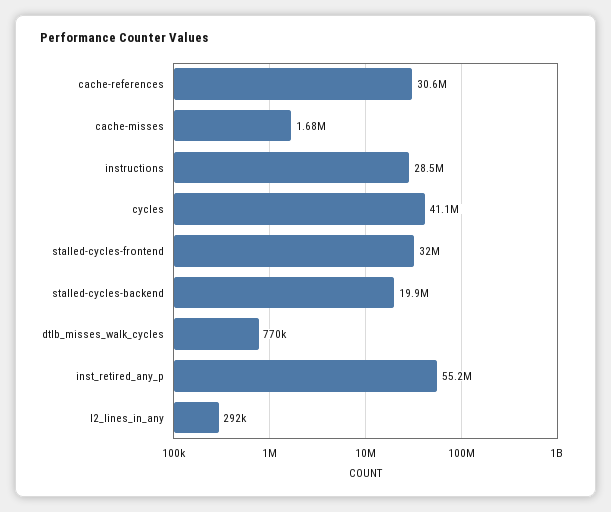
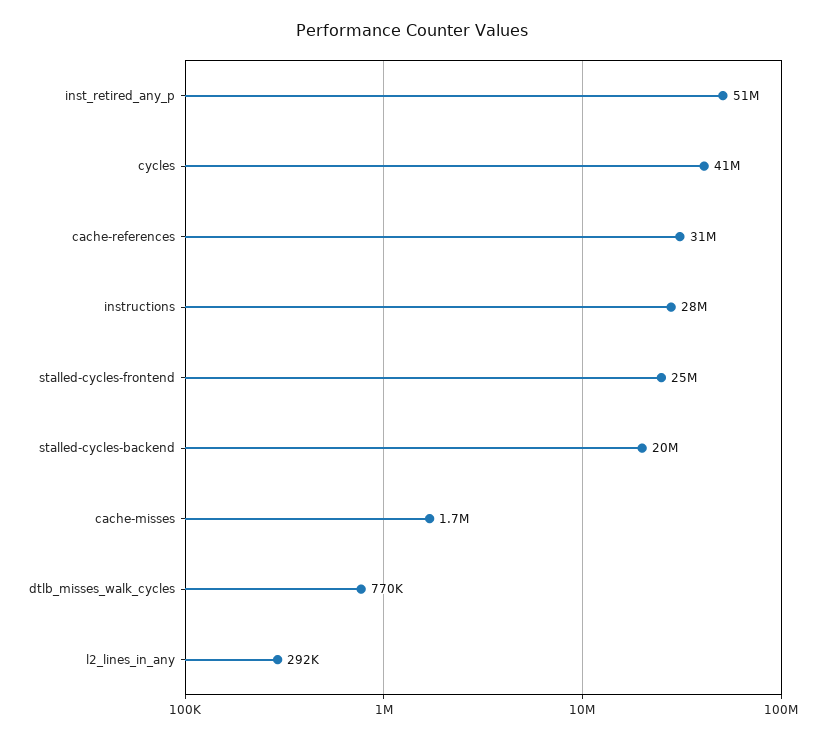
  {
    "cache-references": 30600000,
    "cache-misses": 1680000,
    "instructions": 28500000,
    "cycles": 41100000,
-   "stalled-cycles-frontend": 32000000,
+   "stalled-cycles-frontend": 25000000,
    "stalled-cycles-backend": 19900000,
    "dtlb_misses_walk_cycles": 770000,
-   "inst_retired_any_p": 55200000,
+   "inst_retired_any_p": 51000000,
    "l2_lines_in_any": 292000
  }

